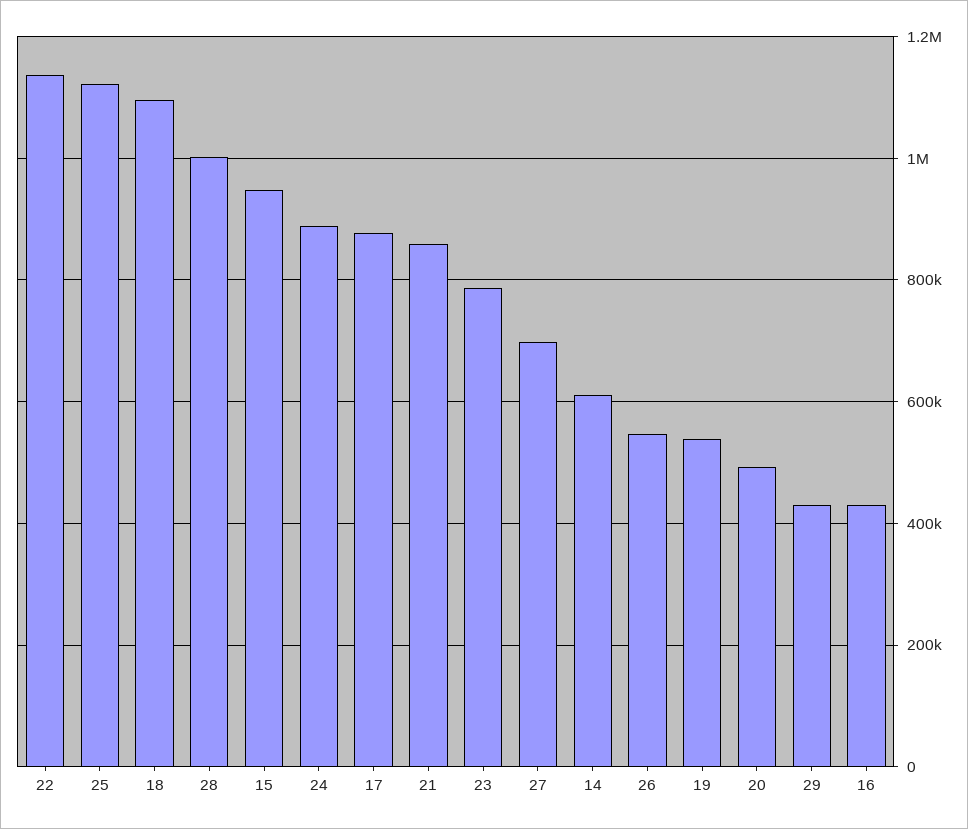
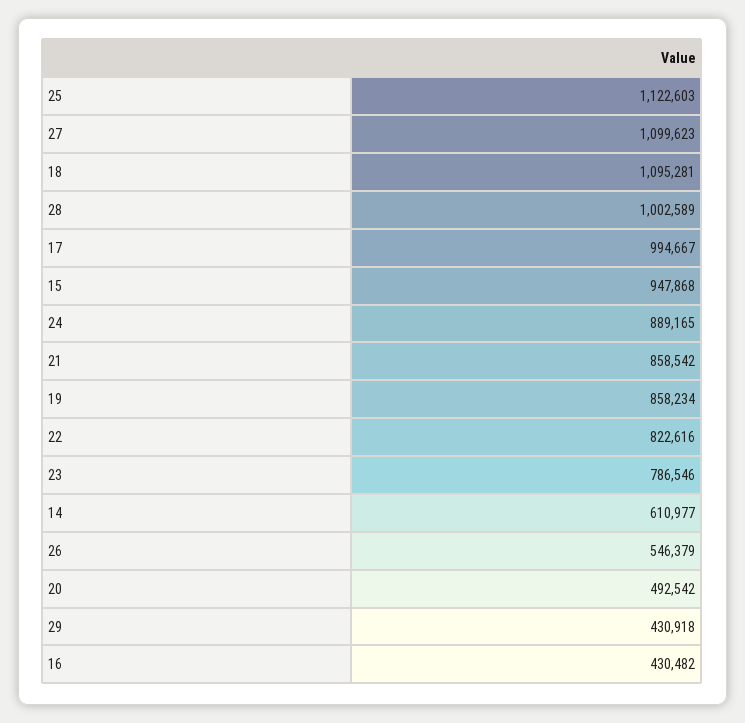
  {
-   "22": 1140000,
+   "22": 822616,
    "25": 1122603,
    "18": 1095281,
    "28": 1002589,
    "15": 947868,
    "24": 889165,
-   "17": 880000,
+   "17": 994667,
    "21": 858542,
    "23": 786546,
-   "27": 700000,
+   "27": 1099623,
    "14": 610977,
    "26": 546379,
-   "19": 540000,
+   "19": 858234,
    "20": 492542,
    "29": 430918,
    "16": 430482
  }

